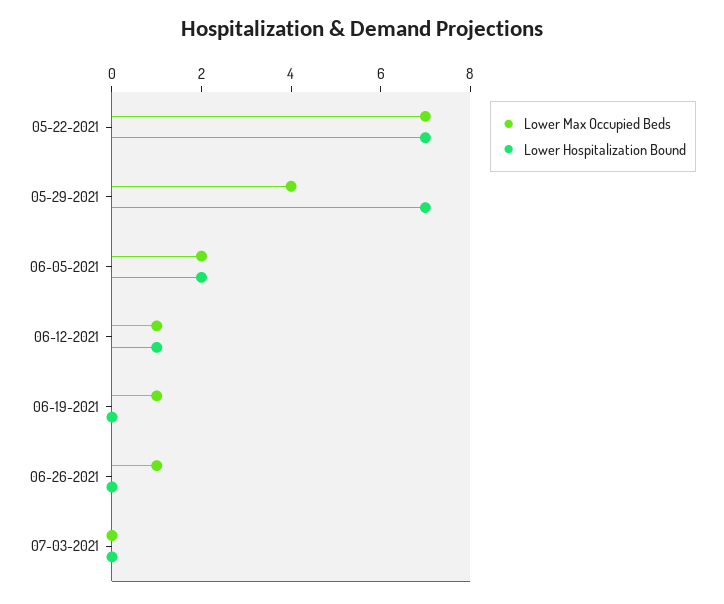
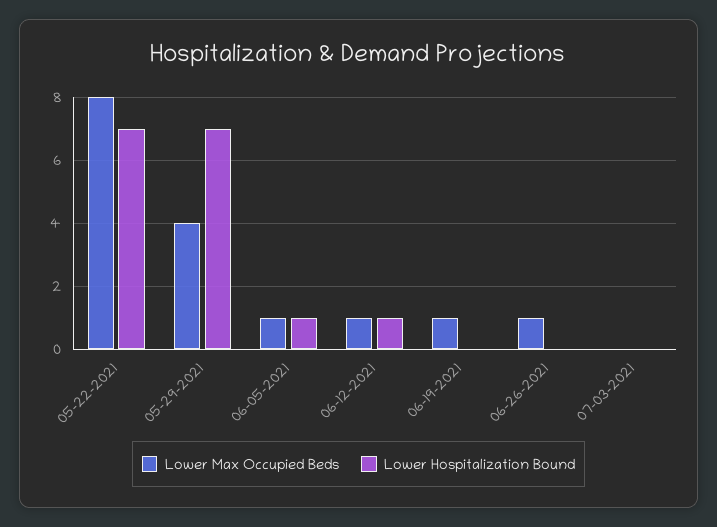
  {
    "Lower Max Occupied Beds": {
-     "05-22-2021": 7,
+     "05-22-2021": 8,
      "05-29-2021": 4,
-     "06-05-2021": 2,
+     "06-05-2021": 1,
      "06-12-2021": 1,
      "06-19-2021": 1,
      "06-26-2021": 1,
      "07-03-2021": 0
    },
    "Lower Hospitalization Bound": {
      "05-22-2021": 7,
      "05-29-2021": 7,
-     "06-05-2021": 2,
+     "06-05-2021": 1,
      "06-12-2021": 1,
      "06-19-2021": 0,
      "06-26-2021": 0,
      "07-03-2021": 0
    }
  }

